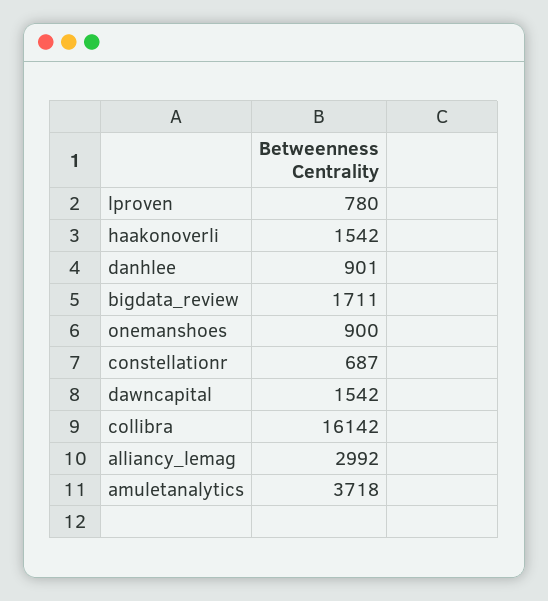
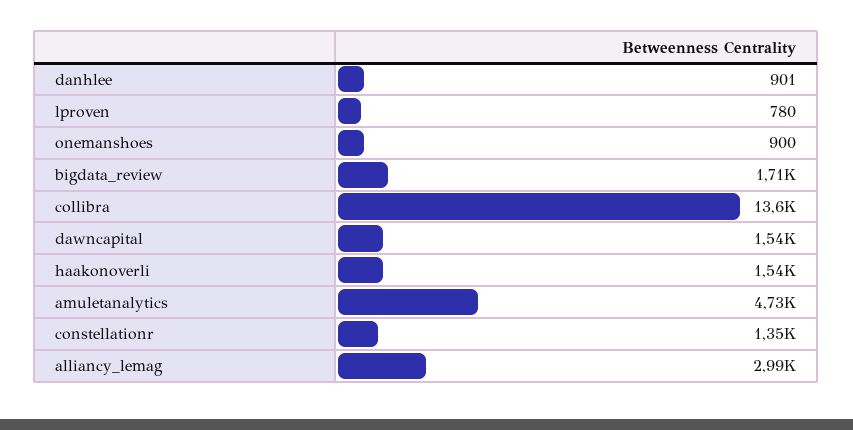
  {
    "lproven": 780,
    "haakonoverli": 1542,
    "danhlee": 901,
    "bigdata_review": 1711,
    "onemanshoes": 900,
-   "constellationr": 687,
+   "constellationr": 1350,
    "dawncapital": 1542,
-   "collibra": 16142,
+   "collibra": 13600,
    "alliancy_lemag": 2992,
-   "amuletanalytics": 3718
+   "amuletanalytics": 4730
  }

